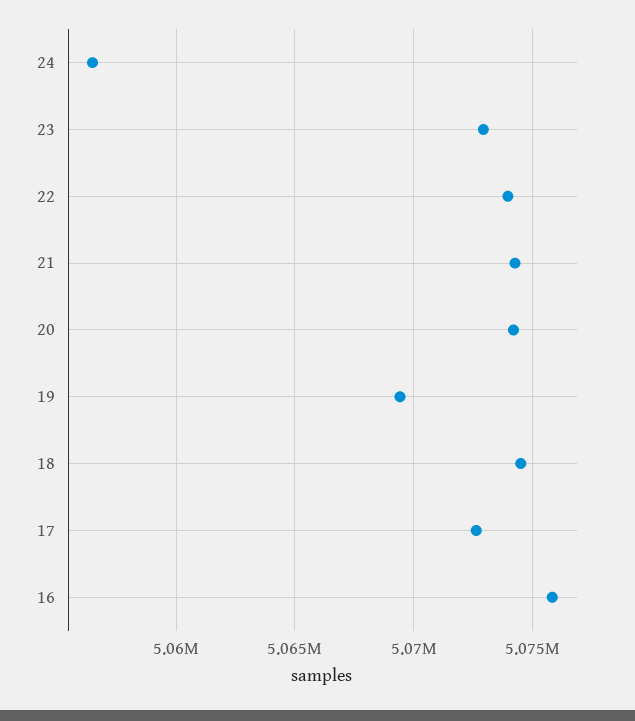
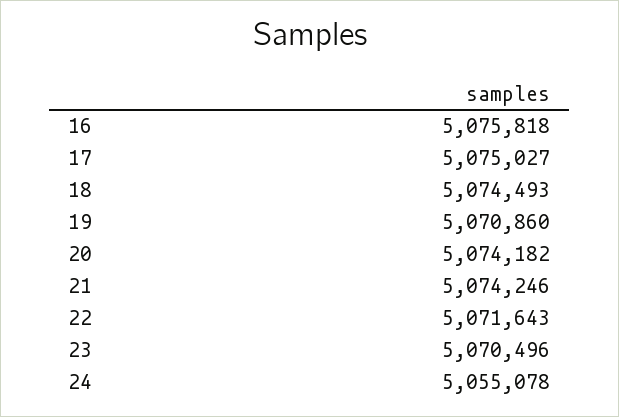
  {
-   "24": 5056500,
+   "24": 5055078,
-   "23": 5073000,
+   "23": 5070496,
-   "22": 5074000,
+   "22": 5071643,
    "21": 5074246,
    "20": 5074182,
-   "19": 5069500,
+   "19": 5070860,
    "18": 5074493,
-   "17": 5072500,
+   "17": 5075027,
    "16": 5075818
  }

